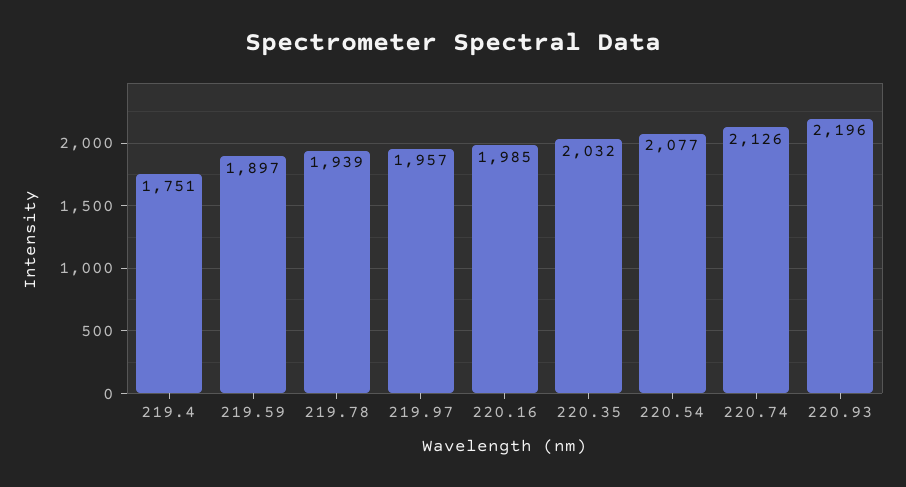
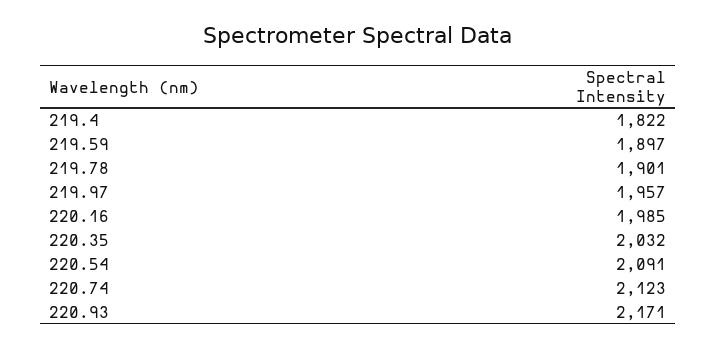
  {
-   "219.4": 1751,
+   "219.4": 1822,
    "219.59": 1897,
-   "219.78": 1939,
+   "219.78": 1901,
    "219.97": 1957,
    "220.16": 1985,
    "220.35": 2032,
-   "220.54": 2077,
+   "220.54": 2091,
-   "220.74": 2126,
+   "220.74": 2123,
-   "220.93": 2196
+   "220.93": 2171
  }

